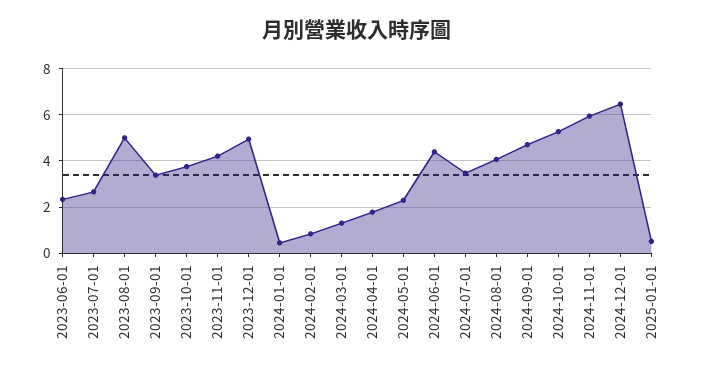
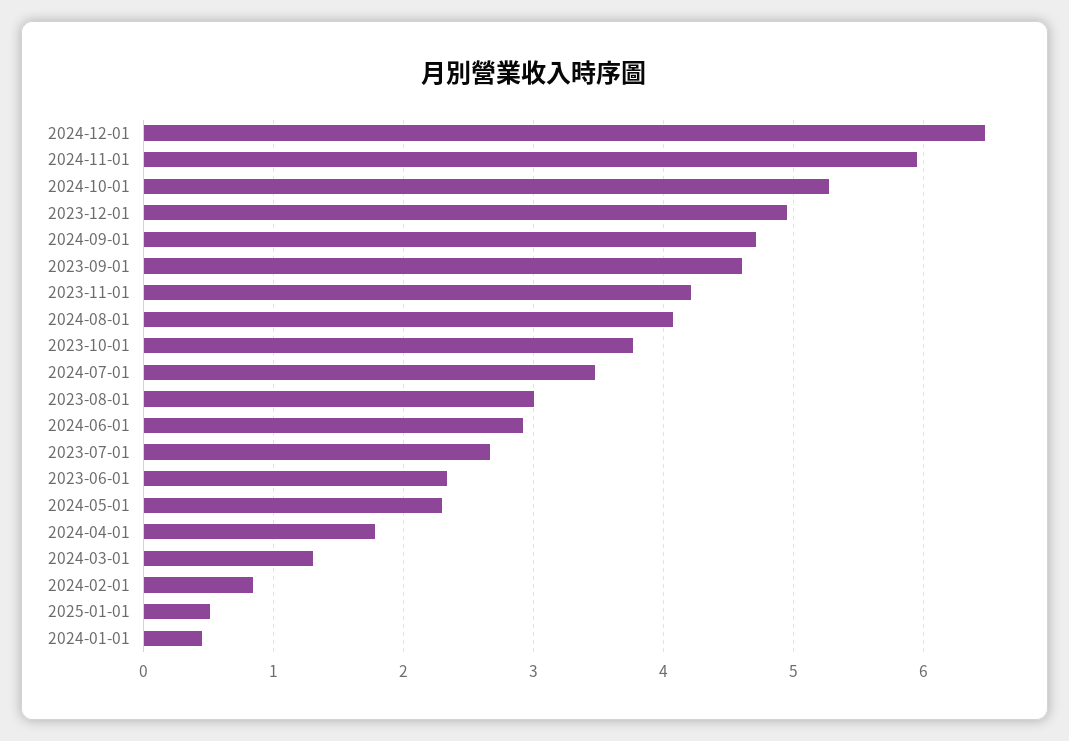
  {
    "2023-06-01": 2.3,
    "2023-07-01": 2.7,
-   "2023-08-01": 5,
+   "2023-08-01": 3,
-   "2023-09-01": 3.5,
+   "2023-09-01": 4.6,
    "2023-10-01": 3.8,
    "2023-11-01": 4.2,
    "2023-12-01": 5,
    "2024-01-01": 0.4,
    "2024-02-01": 0.8,
    "2024-03-01": 1.3,
    "2024-04-01": 1.8,
    "2024-05-01": 2.3,
-   "2024-06-01": 4.5,
+   "2024-06-01": 2.9,
    "2024-07-01": 3.5,
    "2024-08-01": 4.1,
    "2024-09-01": 4.7,
    "2024-10-01": 5.3,
    "2024-11-01": 6,
    "2024-12-01": 6.5,
    "2025-01-01": 0.5
  }

